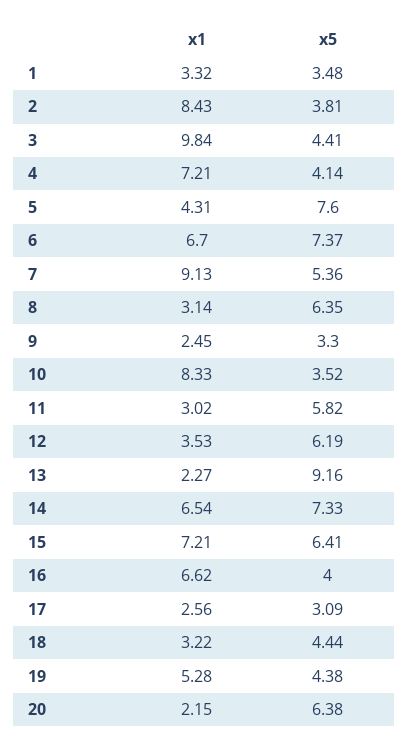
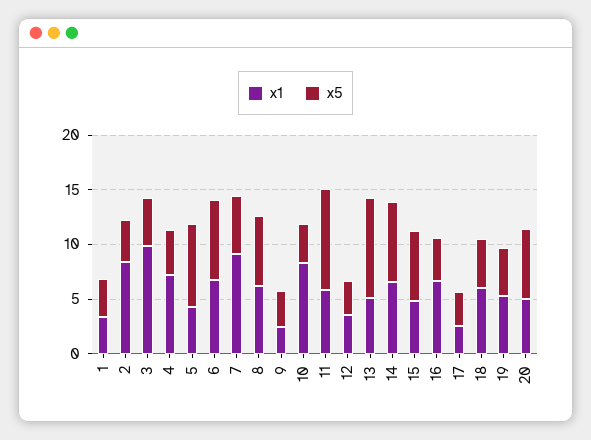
  {
    "x1": {
      "1": 3.32,
      "2": 8.43,
      "3": 9.84,
      "4": 7.21,
      "5": 4.31,
      "6": 6.7,
      "7": 9.13,
-     "8": 3.14,
+     "8": 6,
      "9": 2.45,
      "10": 8.33,
-     "11": 3.02,
+     "11": 6,
      "12": 3.53,
-     "13": 2.27,
+     "13": 5,
      "14": 6.54,
-     "15": 7.21,
+     "15": 5,
      "16": 6.62,
      "17": 2.56,
-     "18": 3.22,
+     "18": 6,
      "19": 5.28,
-     "20": 2.15
+     "20": 5
    },
    "x5": {
      "1": 3.48,
      "2": 3.81,
      "3": 4.41,
      "4": 4.14,
      "5": 7.6,
      "6": 7.37,
      "7": 5.36,
      "8": 6.35,
      "9": 3.3,
      "10": 3.52,
-     "11": 5.82,
+     "11": 9,
-     "12": 6.19,
+     "12": 3,
      "13": 9.16,
      "14": 7.33,
      "15": 6.41,
      "16": 4,
      "17": 3.09,
      "18": 4.44,
      "19": 4.38,
      "20": 6.38
    }
  }

